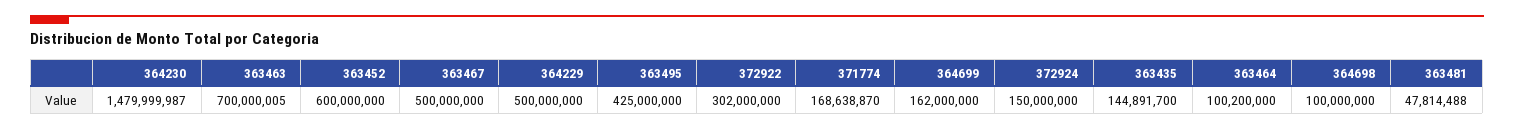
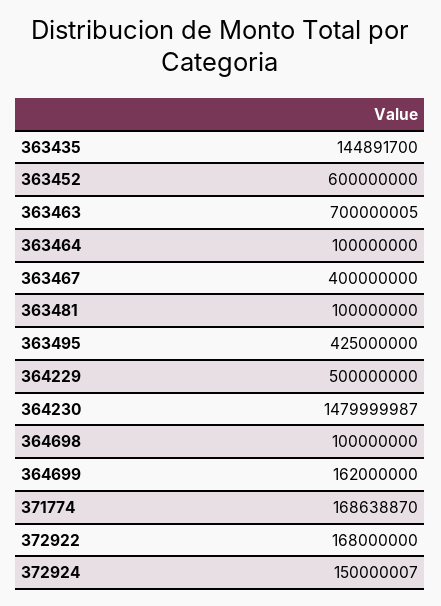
  {
    "364230": 1479999987,
    "363463": 700000005,
    "363452": 600000000,
-   "363467": 500000000,
+   "363467": 400000000,
    "364229": 500000000,
    "363495": 425000000,
-   "372922": 302000000,
+   "372922": 168000000,
    "371774": 168638870,
    "364699": 162000000,
-   "372924": 150000000,
+   "372924": 150000007,
    "363435": 144891700,
-   "363464": 100200000,
+   "363464": 100000000,
    "364698": 100000000,
-   "363481": 47814488
+   "363481": 100000000
  }

